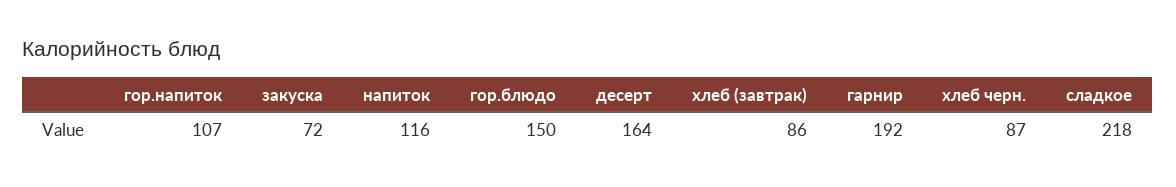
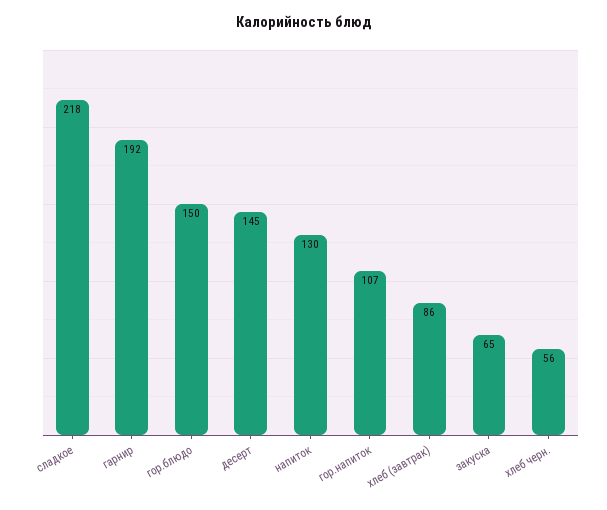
  {
    "гор.напиток": 107,
-   "закуска": 72,
+   "закуска": 65,
-   "напиток": 116,
+   "напиток": 130,
    "гор.блюдо": 150,
-   "десерт": 164,
+   "десерт": 145,
    "хлеб (завтрак)": 86,
    "гарнир": 192,
-   "хлеб черн.": 87,
+   "хлеб черн.": 56,
    "сладкое": 218
  }

